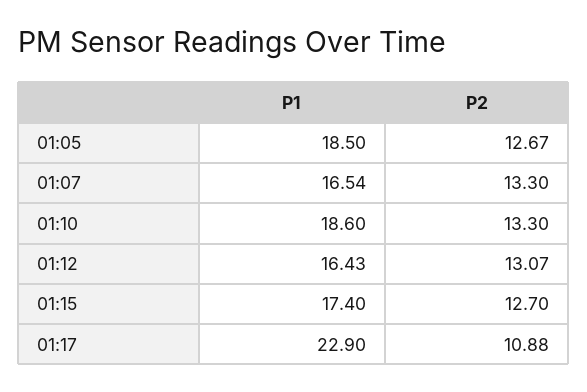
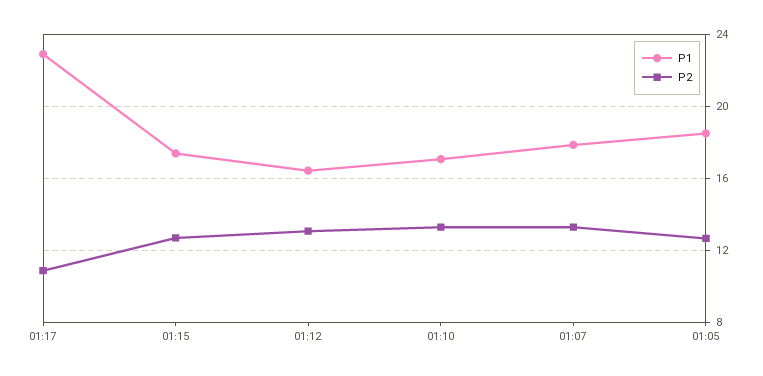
  {
    "P1": {
      "01:05": 18.5,
-     "01:07": 16.54,
+     "01:07": 18,
-     "01:10": 18.6,
+     "01:10": 17,
      "01:12": 16.43,
      "01:15": 17.4,
      "01:17": 22.9
    },
    "P2": {
      "01:05": 12.67,
      "01:07": 13.3,
      "01:10": 13.3,
      "01:12": 13.07,
      "01:15": 12.7,
      "01:17": 10.88
    }
  }

